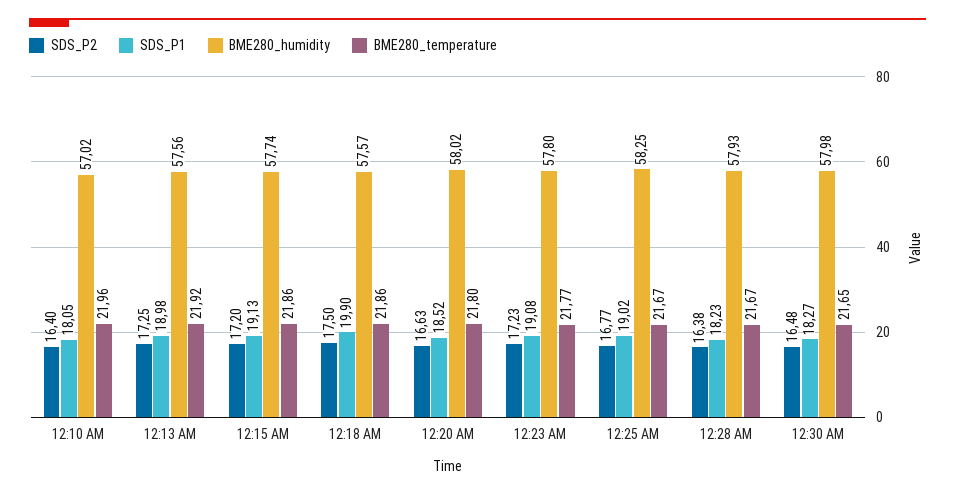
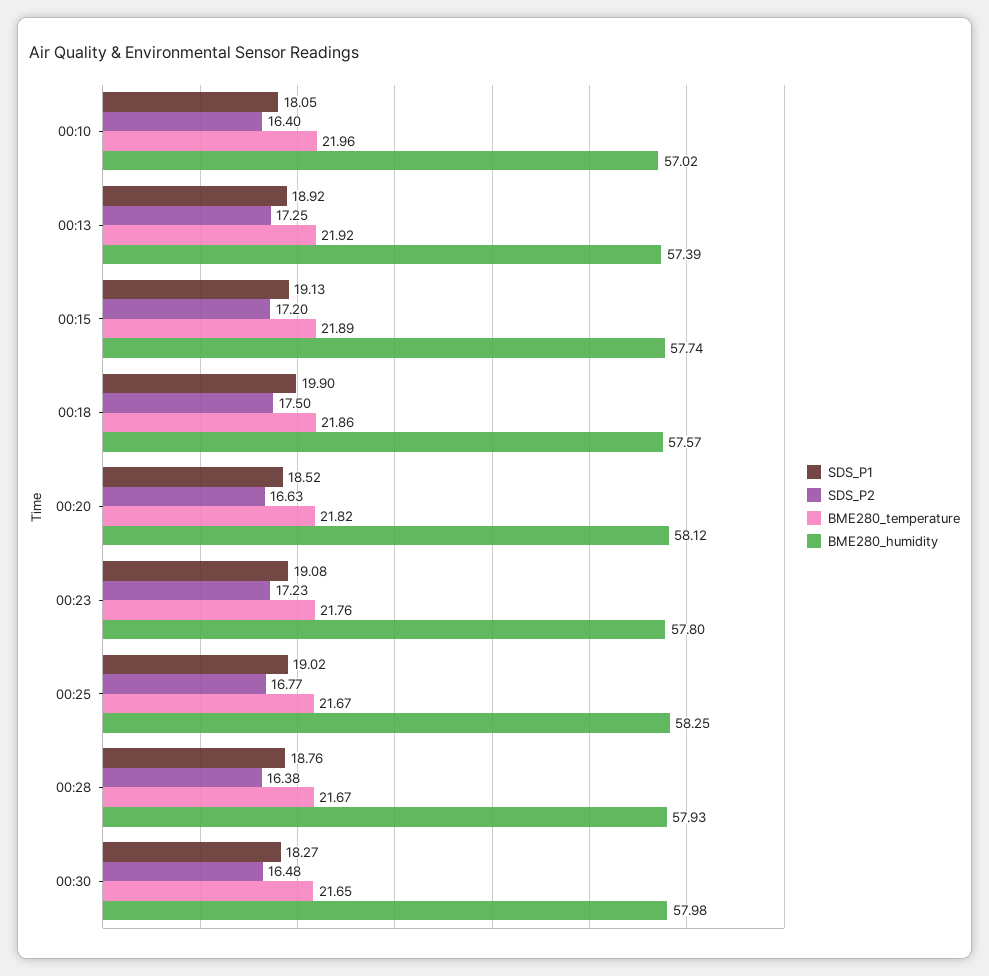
  {
    "SDS_P2": {
      "12:10 AM": 16.4,
      "12:13 AM": 17.25,
      "12:15 AM": 17.2,
      "12:18 AM": 17.5,
      "12:20 AM": 16.63,
      "12:23 AM": 17.23,
      "12:25 AM": 16.77,
      "12:28 AM": 16.38,
      "12:30 AM": 16.48
    },
    "SDS_P1": {
      "12:10 AM": 18.05,
-     "12:13 AM": 18.98,
+     "12:13 AM": 18.92,
      "12:15 AM": 19.13,
      "12:18 AM": 19.9,
      "12:20 AM": 18.52,
      "12:23 AM": 19.08,
      "12:25 AM": 19.02,
-     "12:28 AM": 18.23,
+     "12:28 AM": 18.76,
      "12:30 AM": 18.27
    },
    "BME280_humidity": {
      "12:10 AM": 57.02,
-     "12:13 AM": 57.56,
+     "12:13 AM": 57.39,
      "12:15 AM": 57.74,
      "12:18 AM": 57.57,
-     "12:20 AM": 58.02,
+     "12:20 AM": 58.12,
      "12:23 AM": 57.8,
      "12:25 AM": 58.25,
      "12:28 AM": 57.93,
      "12:30 AM": 57.98
    },
    "BME280_temperature": {
      "12:10 AM": 21.96,
      "12:13 AM": 21.92,
-     "12:15 AM": 21.86,
+     "12:15 AM": 21.89,
      "12:18 AM": 21.86,
-     "12:20 AM": 21.8,
+     "12:20 AM": 21.82,
-     "12:23 AM": 21.77,
+     "12:23 AM": 21.76,
      "12:25 AM": 21.67,
      "12:28 AM": 21.67,
      "12:30 AM": 21.65
    }
  }

